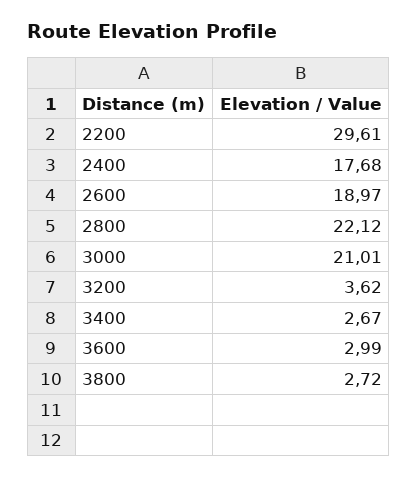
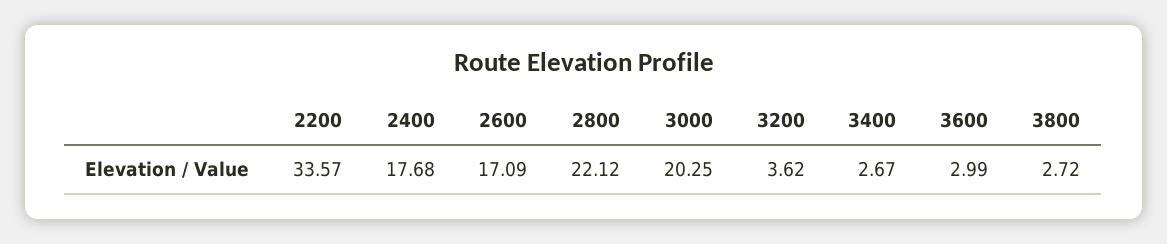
  {
-   "2200": 29.61,
+   "2200": 33.57,
    "2400": 17.68,
-   "2600": 18.97,
+   "2600": 17.09,
    "2800": 22.12,
-   "3000": 21.01,
+   "3000": 20.25,
    "3200": 3.62,
    "3400": 2.67,
    "3600": 2.99,
    "3800": 2.72
  }

